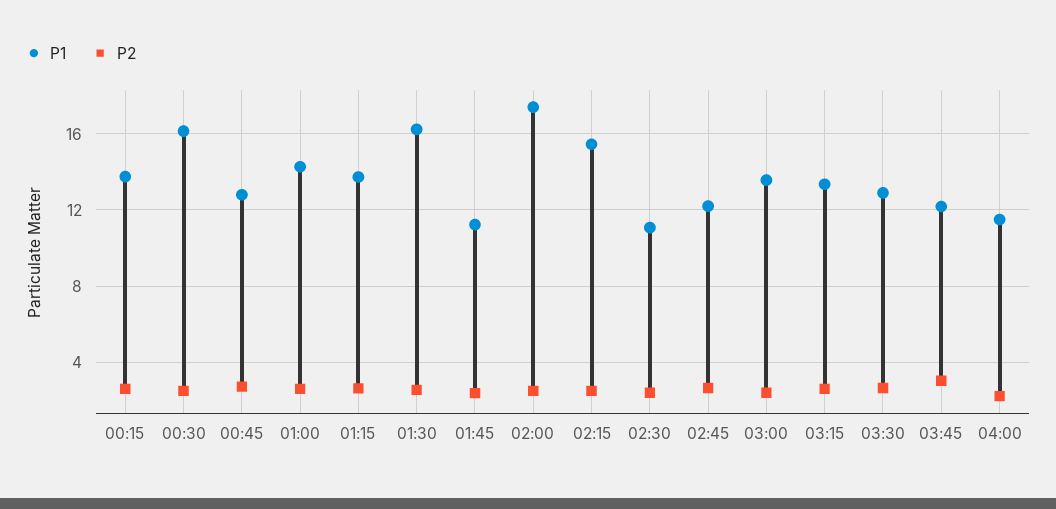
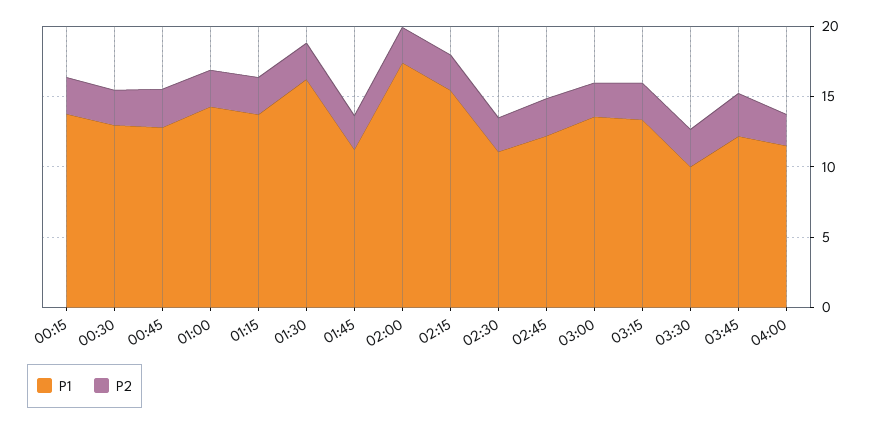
  {
    "P1": {
      "00:15": 14,
-     "00:30": 16,
+     "00:30": 13,
      "00:45": 13,
      "01:00": 14.5,
      "01:15": 13.5,
      "01:30": 16,
      "01:45": 11,
      "02:00": 17.5,
      "02:15": 15.5,
      "02:30": 11,
      "02:45": 12,
      "03:00": 13.5,
      "03:15": 13.5,
-     "03:30": 13,
+     "03:30": 10,
      "03:45": 12,
      "04:00": 11.5
    },
    "P2": {
      "00:15": 2.5,
      "00:30": 2.5,
      "00:45": 2.5,
      "01:00": 2.5,
      "01:15": 2.5,
      "01:30": 2.5,
      "01:45": 2.5,
      "02:00": 2.5,
      "02:15": 2.5,
      "02:30": 2.5,
      "02:45": 2.5,
      "03:00": 2.5,
      "03:15": 2.5,
      "03:30": 2.5,
      "03:45": 3,
      "04:00": 2
    }
  }

